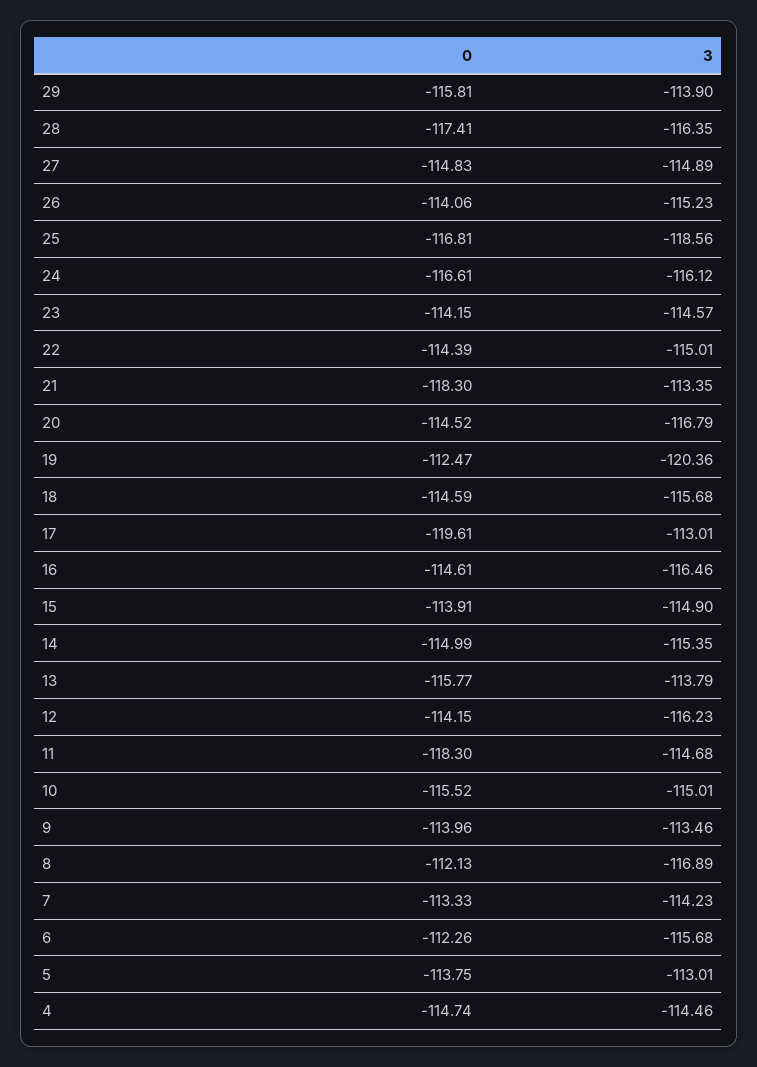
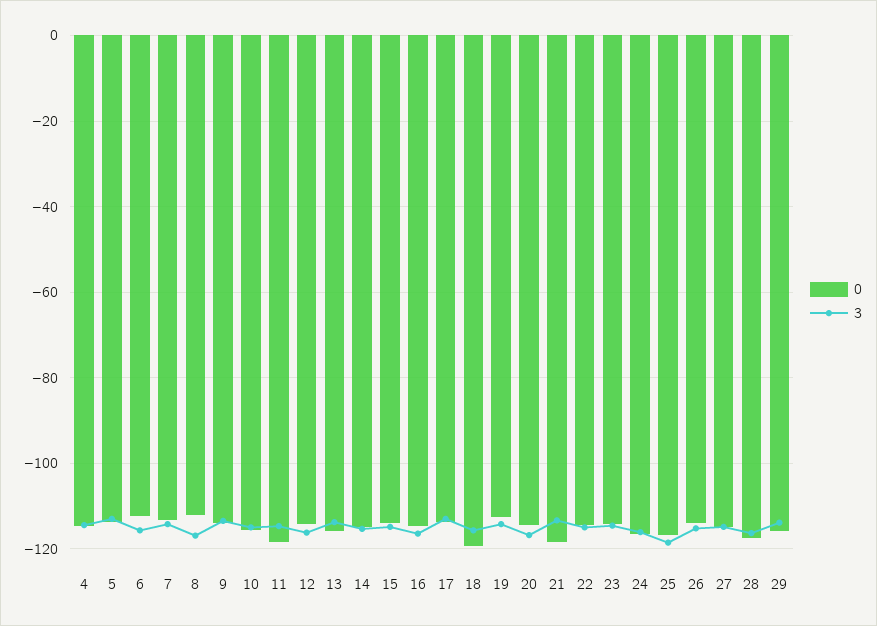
  {
    "0": {
      "29": -115.81,
      "28": -117.41,
      "27": -114.83,
      "26": -114.06,
      "25": -116.81,
      "24": -116.61,
      "23": -114.15,
      "22": -114.39,
      "21": -118.3,
      "20": -114.52,
      "19": -112.47,
-     "18": -114.59,
+     "18": -120,
-     "17": -119.61,
+     "17": -114,
      "16": -114.61,
      "15": -113.91,
      "14": -114.99,
      "13": -115.77,
      "12": -114.15,
      "11": -118.3,
      "10": -115.52,
      "9": -113.96,
      "8": -112.13,
      "7": -113.33,
      "6": -112.26,
      "5": -113.75,
      "4": -114.74
    },
    "3": {
      "29": -113.9,
      "28": -116.35,
      "27": -114.89,
      "26": -115.23,
      "25": -118.56,
      "24": -116.12,
      "23": -114.57,
      "22": -115.01,
      "21": -113.35,
      "20": -116.79,
-     "19": -120.36,
+     "19": -114,
      "18": -115.68,
      "17": -113.01,
      "16": -116.46,
      "15": -114.9,
      "14": -115.35,
      "13": -113.79,
      "12": -116.23,
      "11": -114.68,
      "10": -115.01,
      "9": -113.46,
      "8": -116.89,
      "7": -114.23,
      "6": -115.68,
      "5": -113.01,
      "4": -114.46
    }
  }

